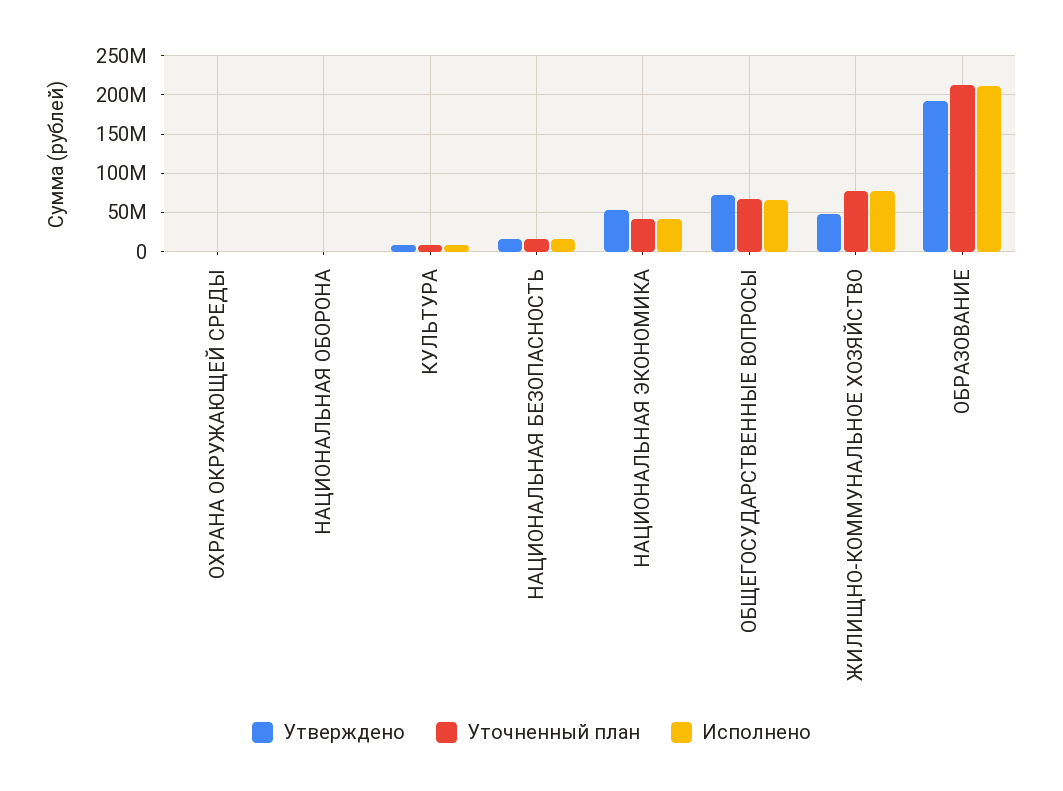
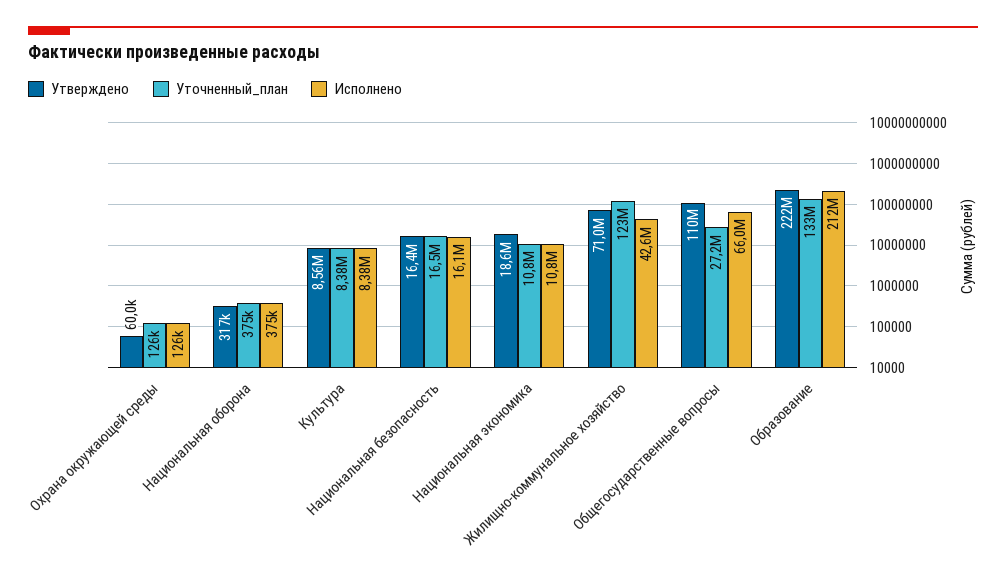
  {
    "Утверждено": {
      "ОХРАНА ОКРУЖАЮЩЕЙ СРЕДЫ": 60000,
      "НАЦИОНАЛЬНАЯ ОБОРОНА": 317000,
      "КУЛЬТУРА": 8560000,
      "НАЦИОНАЛЬНАЯ БЕЗОПАСНОСТЬ": 16400000,
-     "НАЦИОНАЛЬНАЯ ЭКОНОМИКА": 50000000,
+     "НАЦИОНАЛЬНАЯ ЭКОНОМИКА": 18600000,
-     "ОБЩЕГОСУДАРСТВЕННЫЕ ВОПРОСЫ": 70000000,
+     "ОБЩЕГОСУДАРСТВЕННЫЕ ВОПРОСЫ": 110000000,
-     "ЖИЛИЩНО-КОММУНАЛЬНОЕ ХОЗЯЙСТВО": 50000000,
+     "ЖИЛИЩНО-КОММУНАЛЬНОЕ ХОЗЯЙСТВО": 71000000,
-     "ОБРАЗОВАНИЕ": 190000000
+     "ОБРАЗОВАНИЕ": 222000000
    },
    "Уточненный план": {
      "ОХРАНА ОКРУЖАЮЩЕЙ СРЕДЫ": 126000,
      "НАЦИОНАЛЬНАЯ ОБОРОНА": 375000,
      "КУЛЬТУРА": 8380000,
      "НАЦИОНАЛЬНАЯ БЕЗОПАСНОСТЬ": 16500000,
-     "НАЦИОНАЛЬНАЯ ЭКОНОМИКА": 40000000,
+     "НАЦИОНАЛЬНАЯ ЭКОНОМИКА": 10800000,
-     "ОБЩЕГОСУДАРСТВЕННЫЕ ВОПРОСЫ": 70000000,
+     "ОБЩЕГОСУДАРСТВЕННЫЕ ВОПРОСЫ": 27200000,
-     "ЖИЛИЩНО-КОММУНАЛЬНОЕ ХОЗЯЙСТВО": 80000000,
+     "ЖИЛИЩНО-КОММУНАЛЬНОЕ ХОЗЯЙСТВО": 123000000,
-     "ОБРАЗОВАНИЕ": 210000000
+     "ОБРАЗОВАНИЕ": 133000000
    },
    "Исполнено": {
      "ОХРАНА ОКРУЖАЮЩЕЙ СРЕДЫ": 126000,
      "НАЦИОНАЛЬНАЯ ОБОРОНА": 375000,
      "КУЛЬТУРА": 8380000,
      "НАЦИОНАЛЬНАЯ БЕЗОПАСНОСТЬ": 16100000,
-     "НАЦИОНАЛЬНАЯ ЭКОНОМИКА": 40000000,
+     "НАЦИОНАЛЬНАЯ ЭКОНОМИКА": 10800000,
      "ОБЩЕГОСУДАРСТВЕННЫЕ ВОПРОСЫ": 66000000,
-     "ЖИЛИЩНО-КОММУНАЛЬНОЕ ХОЗЯЙСТВО": 80000000,
+     "ЖИЛИЩНО-КОММУНАЛЬНОЕ ХОЗЯЙСТВО": 42600000,
      "ОБРАЗОВАНИЕ": 212000000
    }
  }

